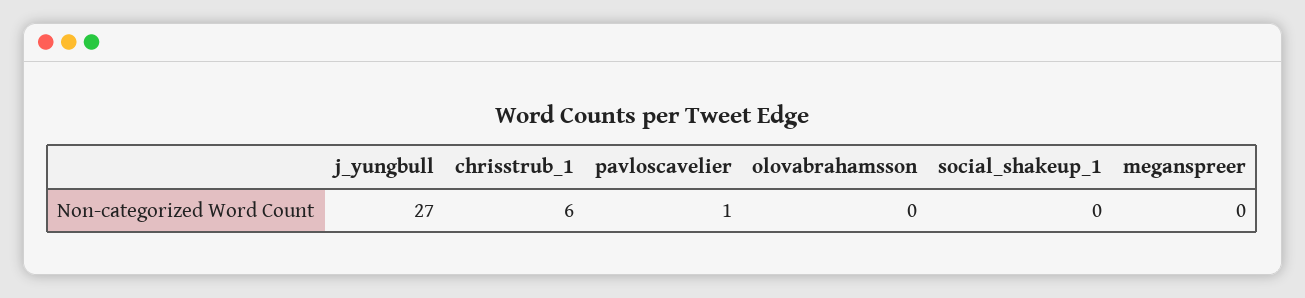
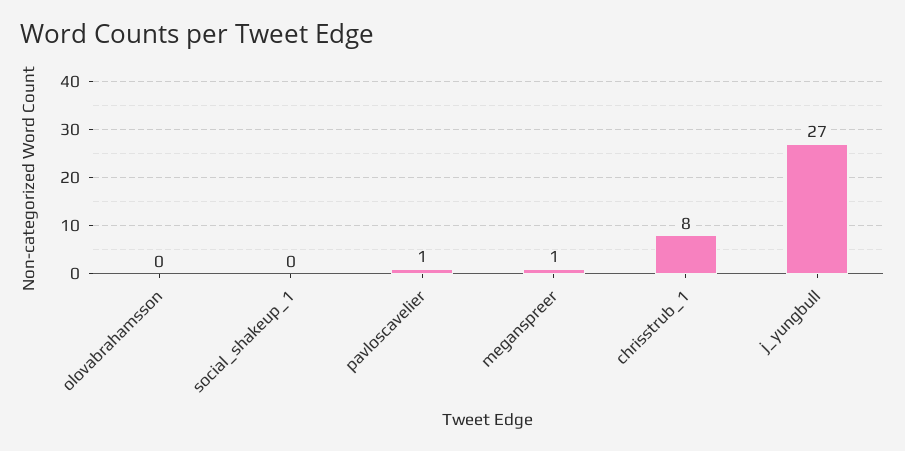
  {
    "j_yungbull": 27,
-   "chrisstrub_1": 6,
+   "chrisstrub_1": 8,
    "pavloscavelier": 1,
    "olovabrahamsson": 0,
    "social_shakeup_1": 0,
-   "meganspreer": 0
+   "meganspreer": 1
  }

